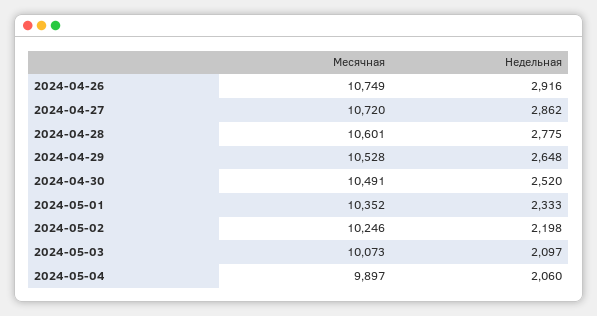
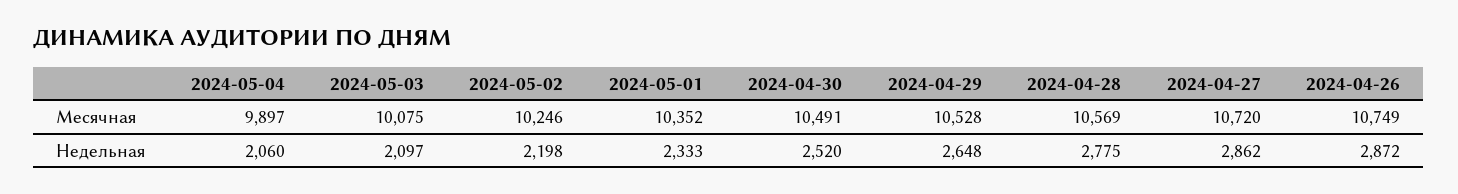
  {
    "Месячная": {
      "2024-04-26": 10749,
      "2024-04-27": 10720,
-     "2024-04-28": 10601,
+     "2024-04-28": 10569,
      "2024-04-29": 10528,
      "2024-04-30": 10491,
      "2024-05-01": 10352,
      "2024-05-02": 10246,
-     "2024-05-03": 10073,
+     "2024-05-03": 10075,
      "2024-05-04": 9897
    },
    "Недельная": {
-     "2024-04-26": 2916,
+     "2024-04-26": 2872,
      "2024-04-27": 2862,
      "2024-04-28": 2775,
      "2024-04-29": 2648,
      "2024-04-30": 2520,
      "2024-05-01": 2333,
      "2024-05-02": 2198,
      "2024-05-03": 2097,
      "2024-05-04": 2060
    }
  }

